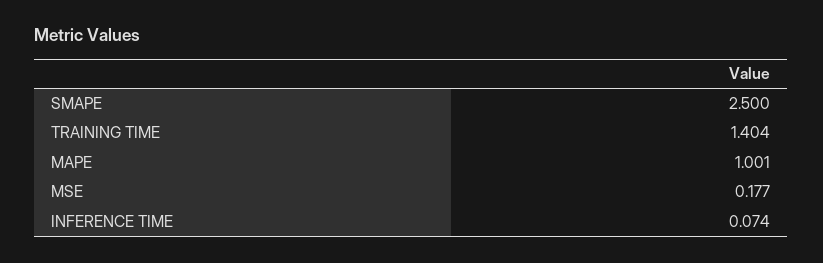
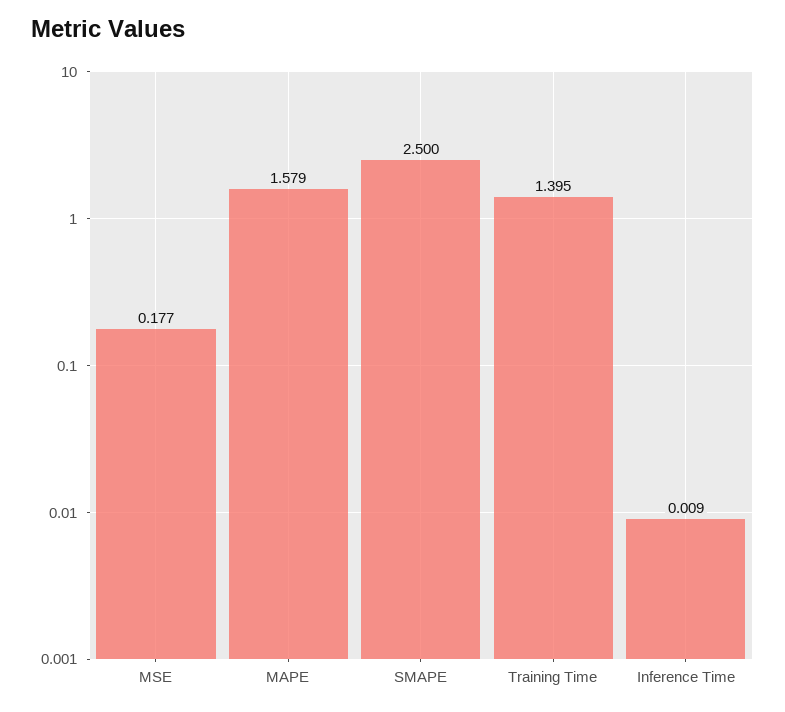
  {
    "SMAPE": 2.5,
-   "TRAINING TIME": 1.404,
+   "TRAINING TIME": 1.395,
-   "MAPE": 1.001,
+   "MAPE": 1.579,
    "MSE": 0.177,
-   "INFERENCE TIME": 0.074
+   "INFERENCE TIME": 0.009
  }

